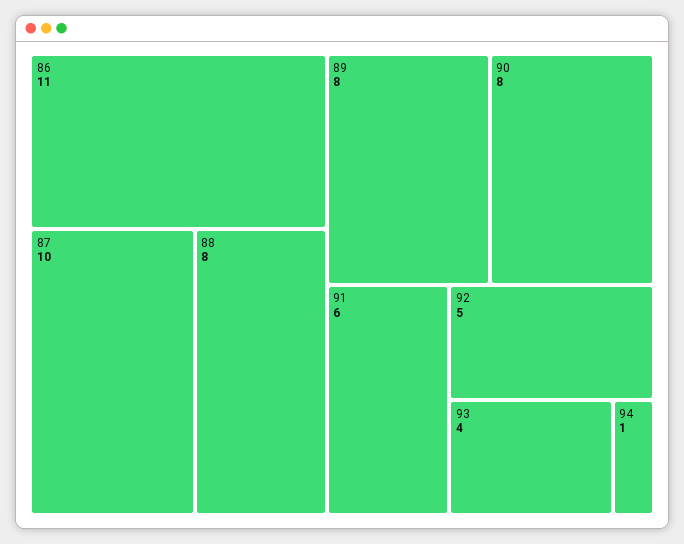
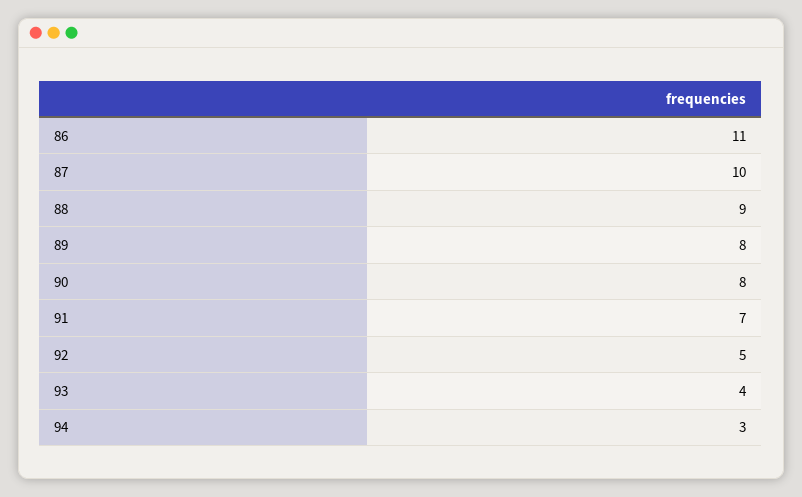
  {
    "86": 11,
    "87": 10,
-   "88": 8,
+   "88": 9,
    "89": 8,
    "90": 8,
-   "91": 6,
+   "91": 7,
    "92": 5,
    "93": 4,
-   "94": 1
+   "94": 3
  }

